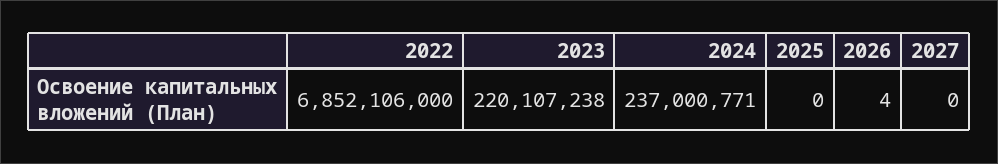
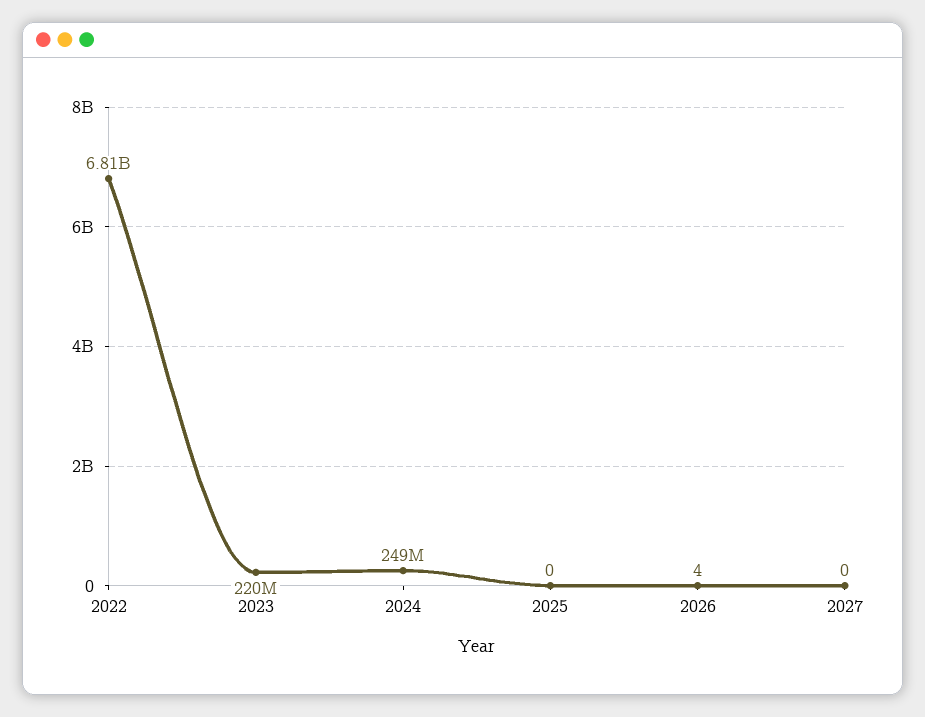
  {
-   "2022": 6852106000,
+   "2022": 6810000000,
    "2023": 220107238,
-   "2024": 237000771,
+   "2024": 249000000,
    "2025": 0,
    "2026": 4,
    "2027": 0
  }

